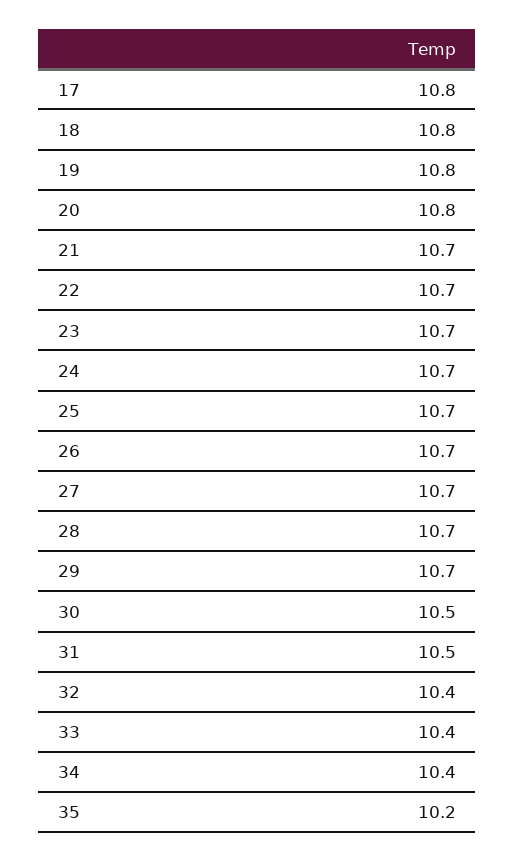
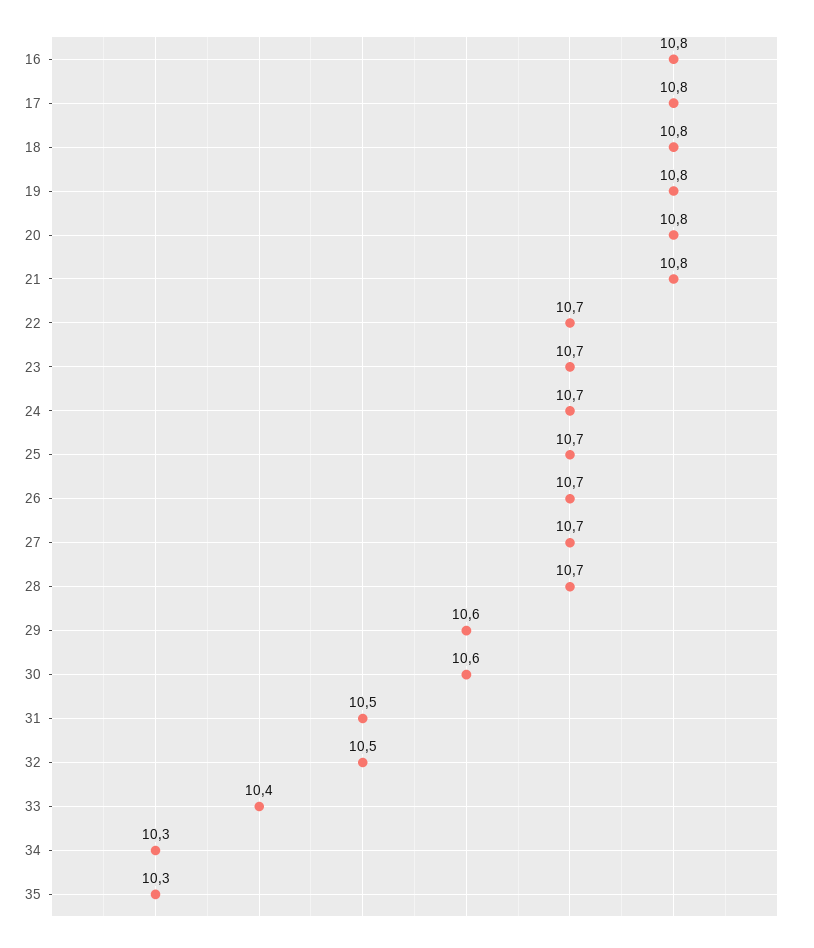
  {
    "17": 10.8,
    "18": 10.8,
    "19": 10.8,
    "20": 10.8,
-   "21": 10.7,
+   "21": 10.8,
    "22": 10.7,
    "23": 10.7,
    "24": 10.7,
    "25": 10.7,
    "26": 10.7,
    "27": 10.7,
    "28": 10.7,
-   "29": 10.7,
+   "29": 10.6,
-   "30": 10.5,
+   "30": 10.6,
    "31": 10.5,
-   "32": 10.4,
+   "32": 10.5,
    "33": 10.4,
-   "34": 10.4,
+   "34": 10.3,
-   "35": 10.2
+   "35": 10.3,
+   "16": 10.8
  }

